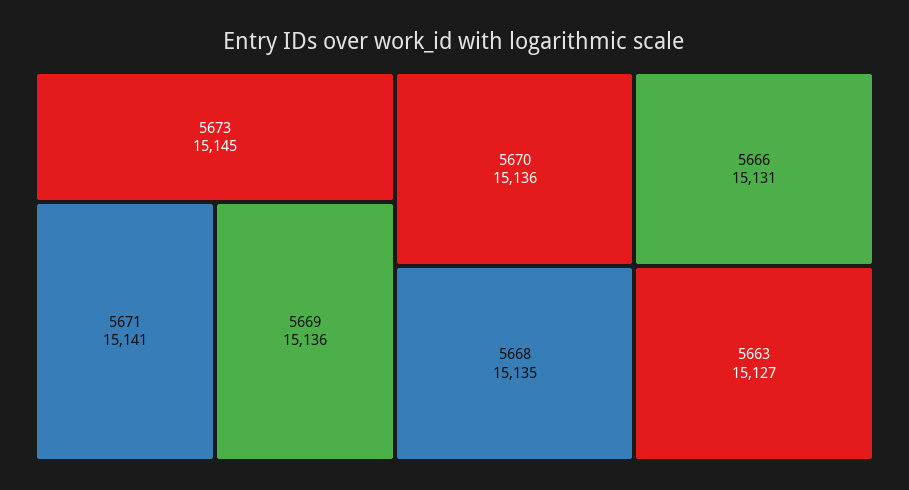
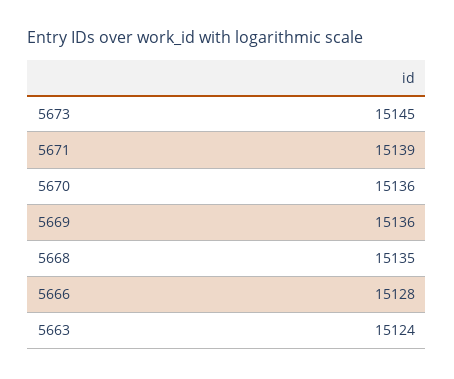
  {
    "5673": 15145,
-   "5671": 15141,
+   "5671": 15139,
    "5669": 15136,
    "5670": 15136,
    "5668": 15135,
-   "5666": 15131,
+   "5666": 15128,
-   "5663": 15127
+   "5663": 15124
  }

